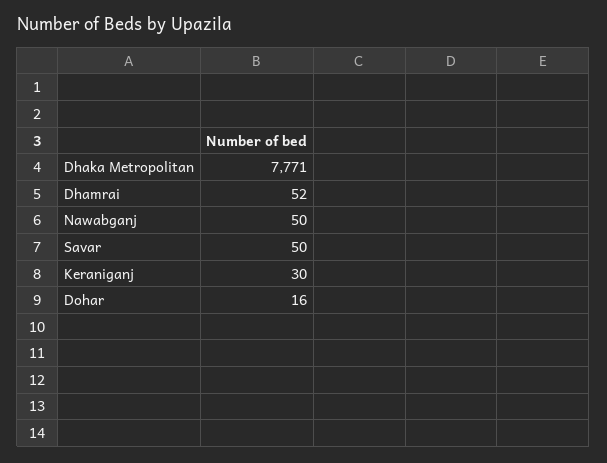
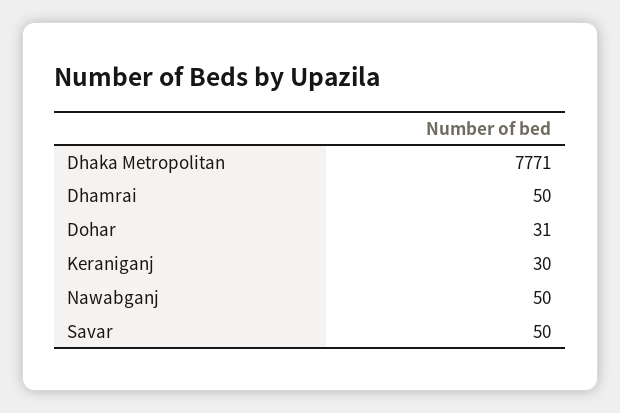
  {
    "Dhaka Metropolitan": 7771,
-   "Dhamrai": 52,
+   "Dhamrai": 50,
    "Nawabganj": 50,
    "Savar": 50,
    "Keraniganj": 30,
-   "Dohar": 16
+   "Dohar": 31
  }

